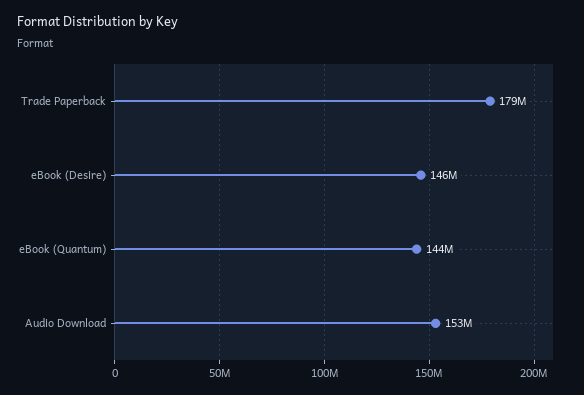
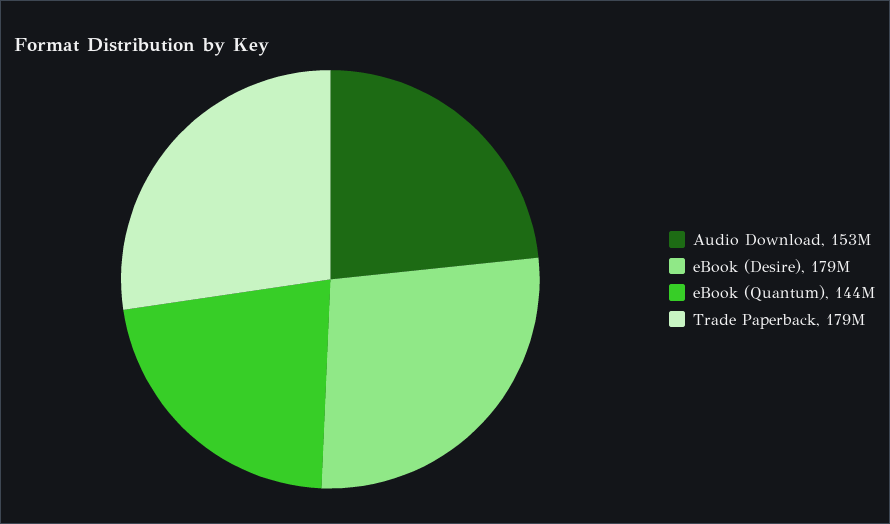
  {
    "Trade Paperback": 179000000,
-   "eBook (Desire)": 146000000,
+   "eBook (Desire)": 179000000,
    "eBook (Quantum)": 144000000,
    "Audio Download": 153000000
  }

